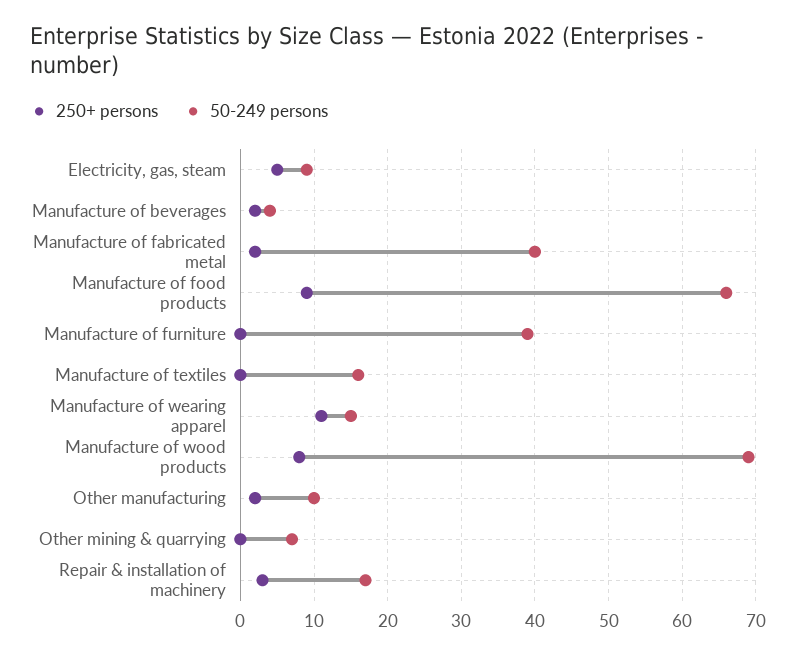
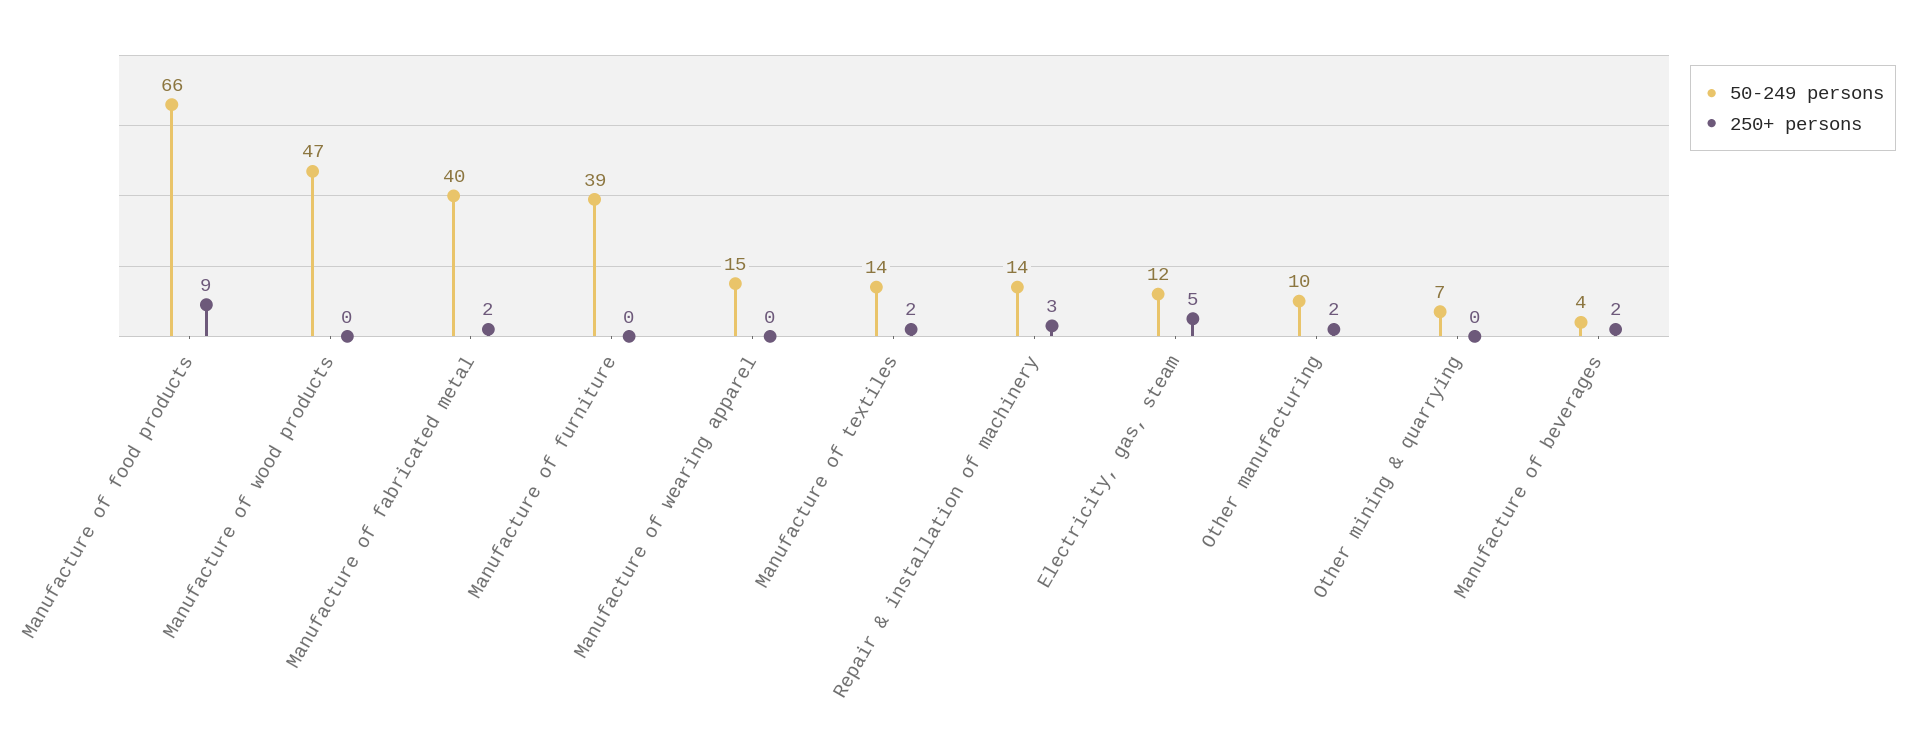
  {
    "250+ persons": {
      "Electricity, gas, steam": 5,
      "Manufacture of beverages": 2,
      "Manufacture of fabricated metal": 2,
      "Manufacture of food products": 9,
      "Manufacture of furniture": 0,
-     "Manufacture of textiles": 0,
+     "Manufacture of textiles": 2,
-     "Manufacture of wearing apparel": 11,
+     "Manufacture of wearing apparel": 0,
-     "Manufacture of wood products": 8,
+     "Manufacture of wood products": 0,
      "Other manufacturing": 2,
      "Other mining & quarrying": 0,
      "Repair & installation of machinery": 3
    },
    "50-249 persons": {
-     "Electricity, gas, steam": 9,
+     "Electricity, gas, steam": 12,
      "Manufacture of beverages": 4,
      "Manufacture of fabricated metal": 40,
      "Manufacture of food products": 66,
      "Manufacture of furniture": 39,
-     "Manufacture of textiles": 16,
+     "Manufacture of textiles": 14,
      "Manufacture of wearing apparel": 15,
-     "Manufacture of wood products": 69,
+     "Manufacture of wood products": 47,
      "Other manufacturing": 10,
      "Other mining & quarrying": 7,
-     "Repair & installation of machinery": 17
+     "Repair & installation of machinery": 14
    }
  }

